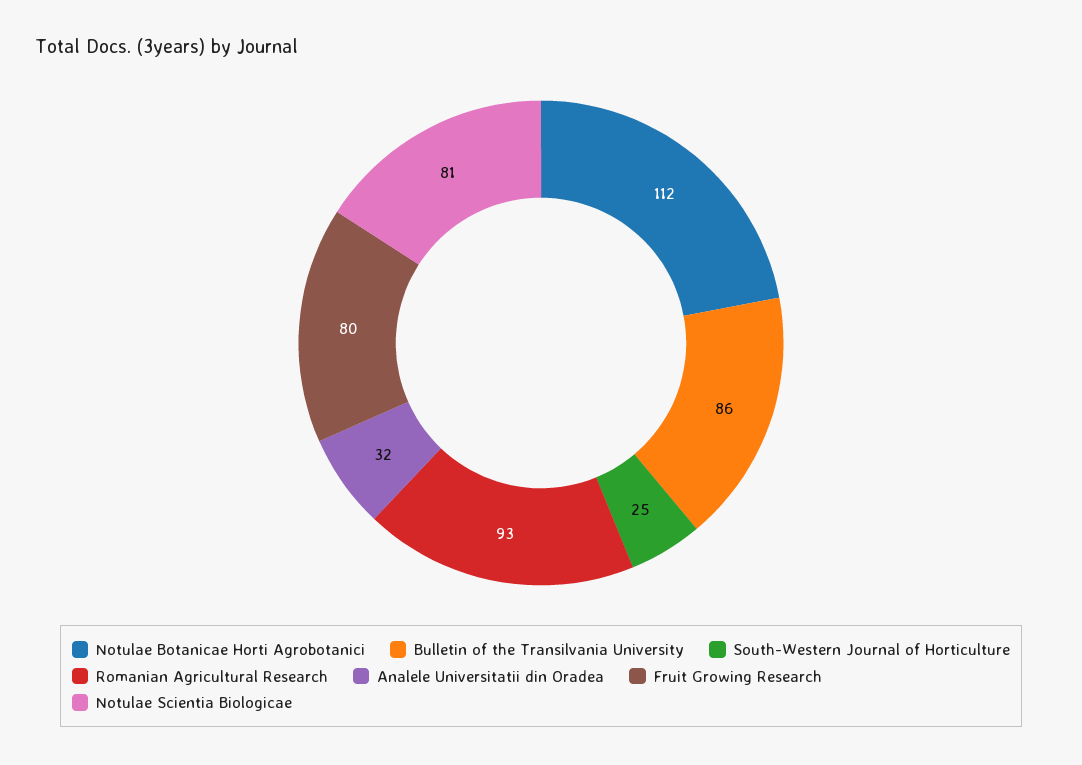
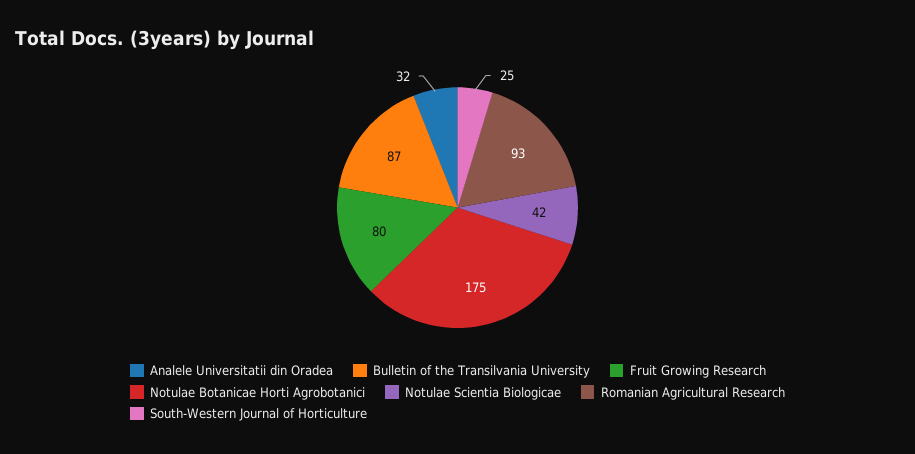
  {
-   "Notulae Botanicae Horti Agrobotanici": 112,
+   "Notulae Botanicae Horti Agrobotanici": 175,
-   "Bulletin of the Transilvania University": 86,
+   "Bulletin of the Transilvania University": 87,
    "South-Western Journal of Horticulture": 25,
    "Romanian Agricultural Research": 93,
    "Analele Universitatii din Oradea": 32,
    "Fruit Growing Research": 80,
-   "Notulae Scientia Biologicae": 81
+   "Notulae Scientia Biologicae": 42
  }

